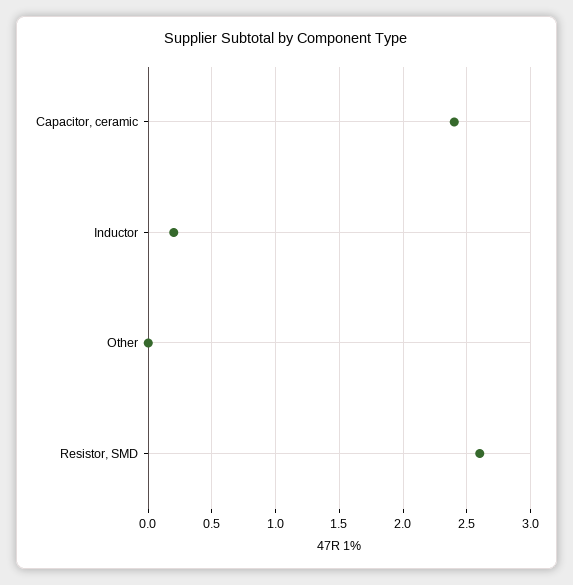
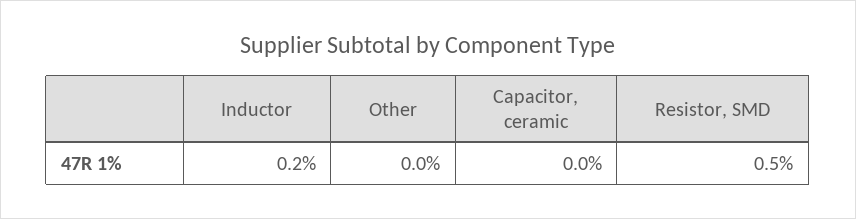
  {
-   "Capacitor, ceramic": 2.4,
+   "Capacitor, ceramic": 0,
    "Inductor": 0.2,
    "Other": 0,
-   "Resistor, SMD": 2.6
+   "Resistor, SMD": 0.5
  }

